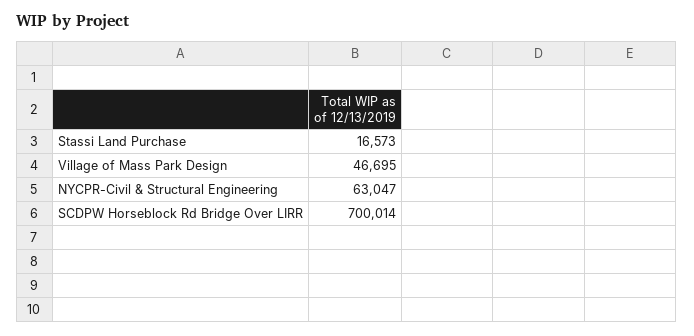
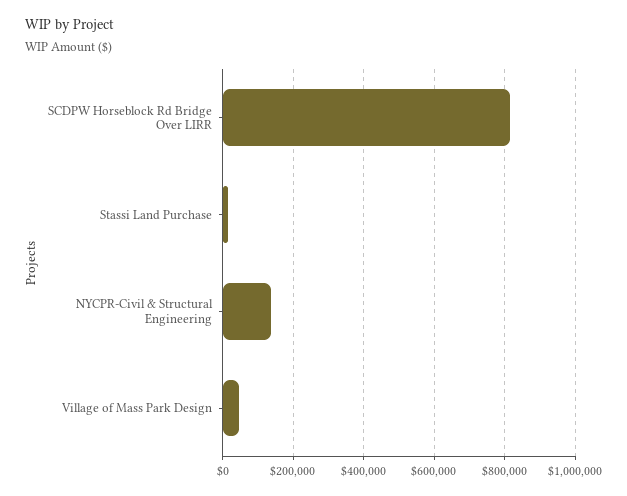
  {
    "Stassi Land Purchase": 16573,
    "Village of Mass Park Design": 46695,
-   "NYCPR-Civil & Structural Engineering": 63047,
+   "NYCPR-Civil & Structural Engineering": 140000,
-   "SCDPW Horseblock Rd Bridge Over LIRR": 700014
+   "SCDPW Horseblock Rd Bridge Over LIRR": 820000
  }

